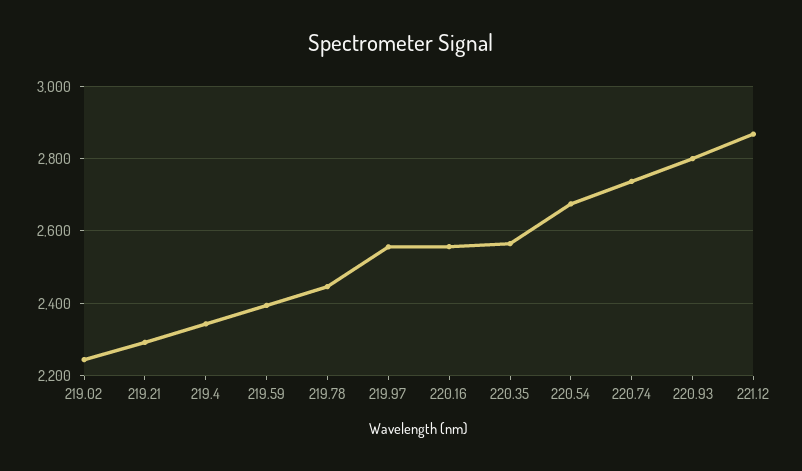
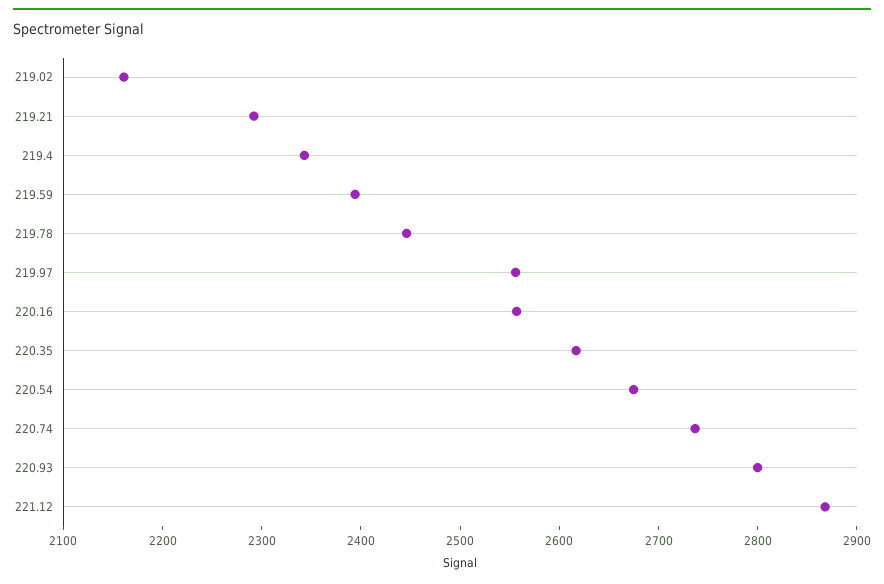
  {
-   "219.02": 2240,
+   "219.02": 2160,
    "219.21": 2300,
    "219.4": 2340,
    "219.59": 2400,
    "219.78": 2440,
    "219.97": 2560,
    "220.16": 2560,
-   "220.35": 2560,
+   "220.35": 2620,
    "220.54": 2680,
    "220.74": 2740,
    "220.93": 2800,
    "221.12": 2860
  }

